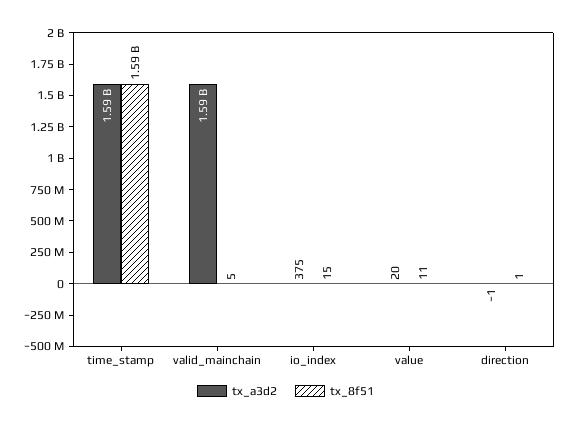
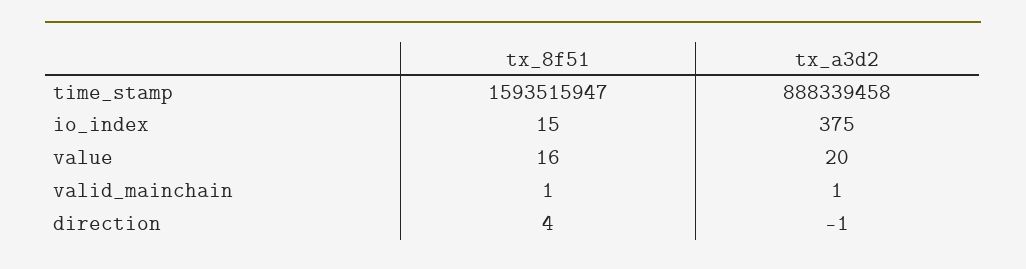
  {
    "tx_a3d2": {
-     "time_stamp": 1590000000,
+     "time_stamp": 888339458,
-     "valid_mainchain": 1590000000,
+     "valid_mainchain": 1,
      "io_index": 375,
      "value": 20,
      "direction": -1
    },
    "tx_8f51": {
      "time_stamp": 1593515947,
-     "valid_mainchain": 5,
+     "valid_mainchain": 1,
      "io_index": 15,
-     "value": 11,
+     "value": 16,
-     "direction": 1
+     "direction": 4
    }
  }

